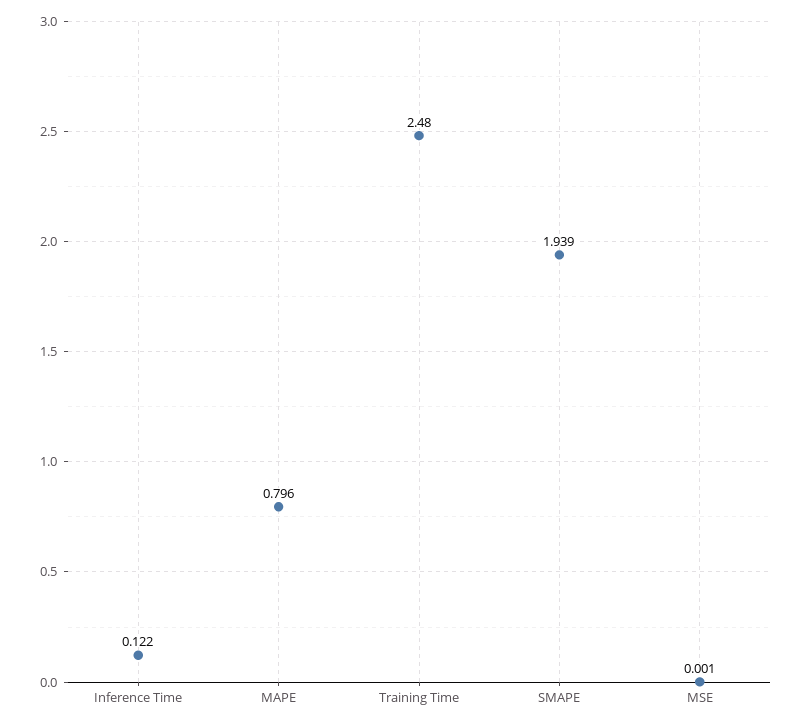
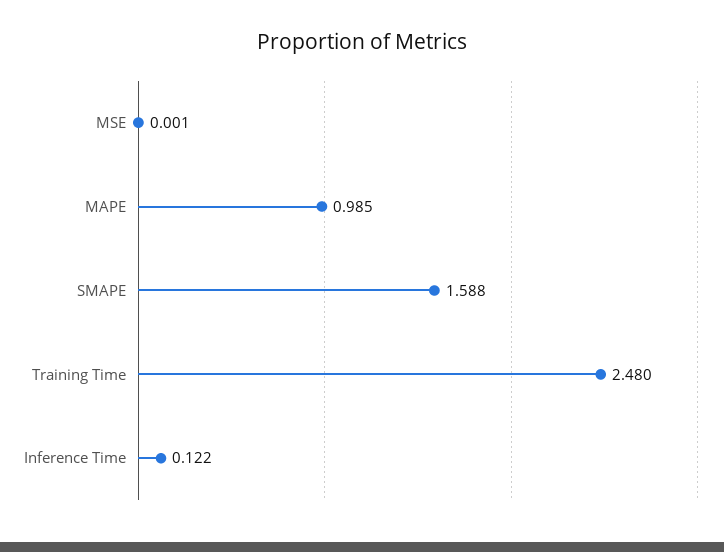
  {
    "Inference Time": 0.122,
-   "MAPE": 0.796,
+   "MAPE": 0.985,
    "Training Time": 2.48,
-   "SMAPE": 1.939,
+   "SMAPE": 1.588,
    "MSE": 0.001
  }

